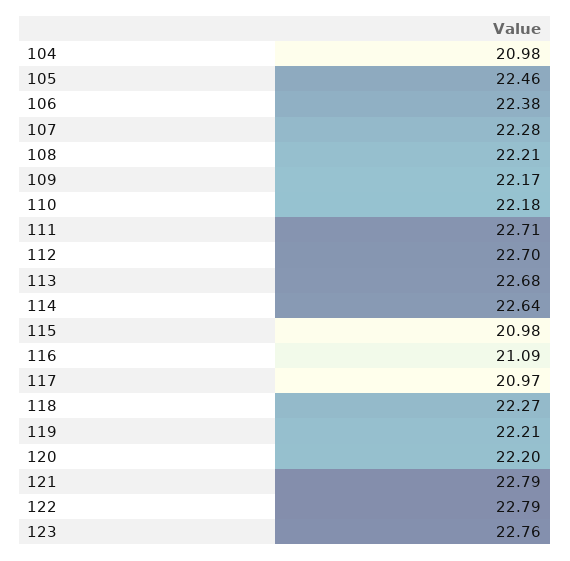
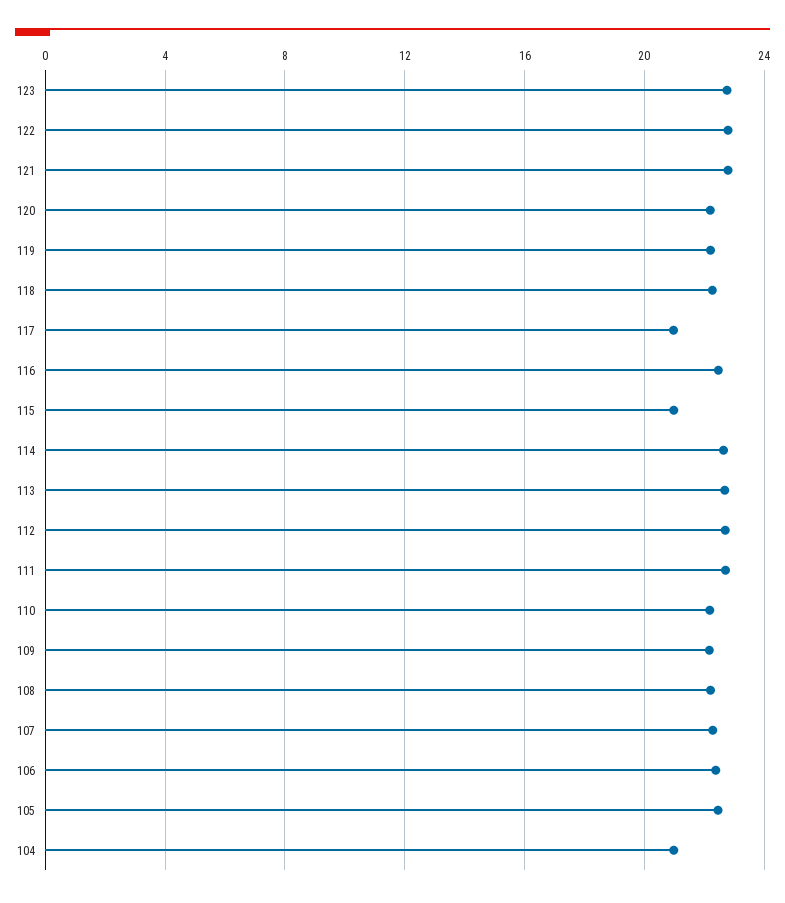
  {
    "104": 20.98,
    "105": 22.46,
    "106": 22.38,
    "107": 22.28,
    "108": 22.21,
    "109": 22.17,
    "110": 22.18,
    "111": 22.71,
    "112": 22.7,
    "113": 22.68,
    "114": 22.64,
    "115": 20.98,
-   "116": 21.09,
+   "116": 22.5,
    "117": 20.97,
    "118": 22.27,
    "119": 22.21,
    "120": 22.2,
    "121": 22.79,
    "122": 22.79,
    "123": 22.76
  }

